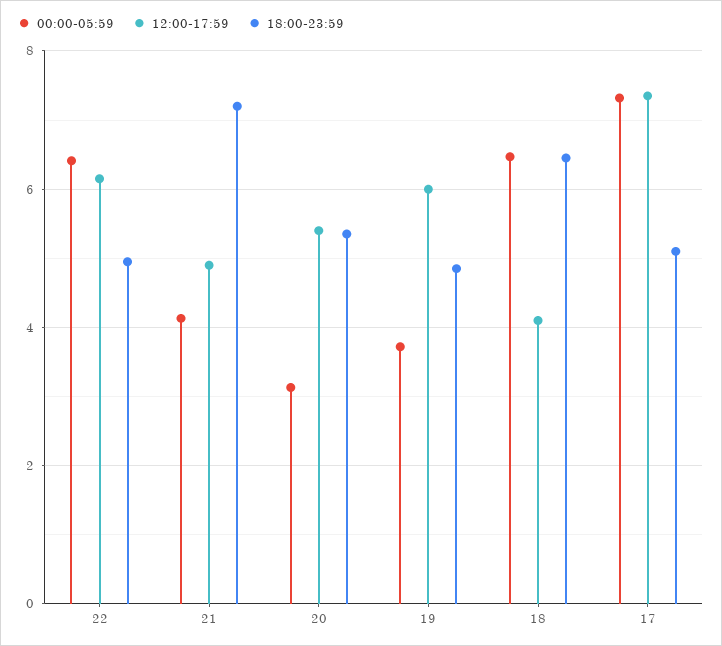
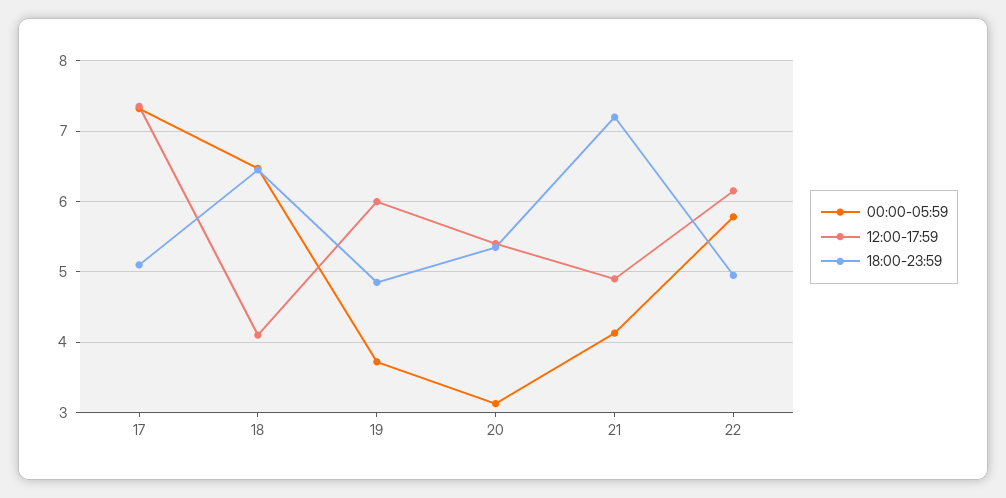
  {
    "00:00-05:59": {
-     "22": 6.4,
+     "22": 5.8,
      "21": 4.1,
      "20": 3.1,
      "19": 3.7,
      "18": 6.5,
      "17": 7.3
    },
    "12:00-17:59": {
      "22": 6.2,
      "21": 4.9,
      "20": 5.4,
      "19": 6,
      "18": 4.1,
      "17": 7.4
    },
    "18:00-23:59": {
      "22": 5,
      "21": 7.2,
      "20": 5.4,
      "19": 4.9,
      "18": 6.5,
      "17": 5.1
    }
  }

